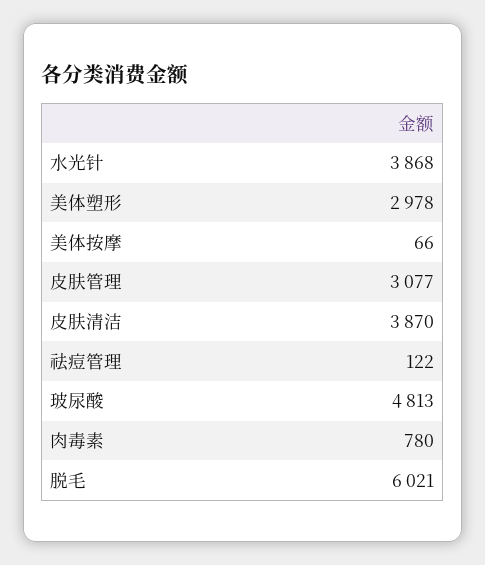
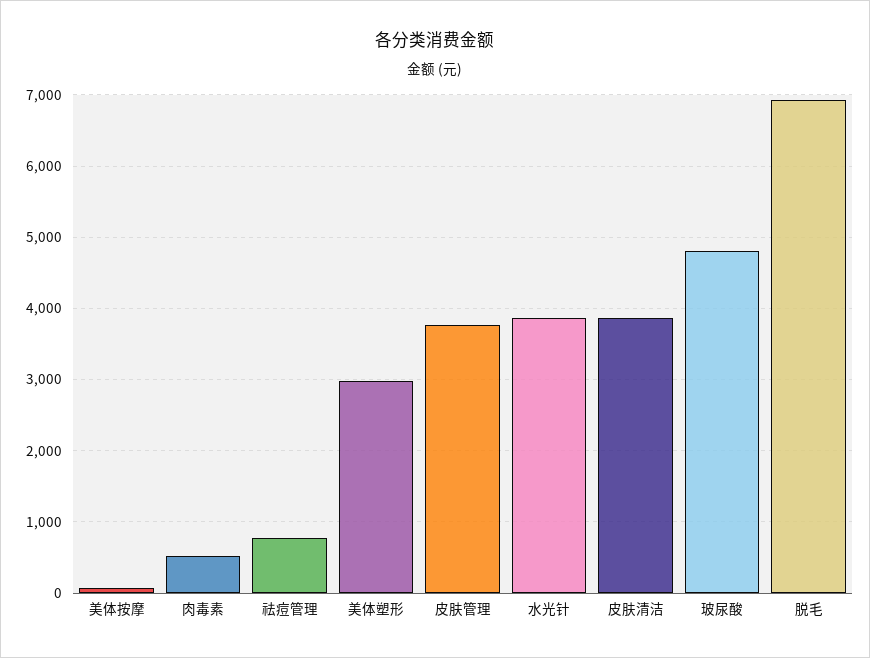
  {
    "水光针": 3868,
    "美体塑形": 2978,
    "美体按摩": 66,
-   "皮肤管理": 3077,
+   "皮肤管理": 3800,
    "皮肤清洁": 3870,
-   "祛痘管理": 122,
+   "祛痘管理": 800,
    "玻尿酸": 4813,
-   "肉毒素": 780,
+   "肉毒素": 500,
-   "脱毛": 6021
+   "脱毛": 6900
  }

